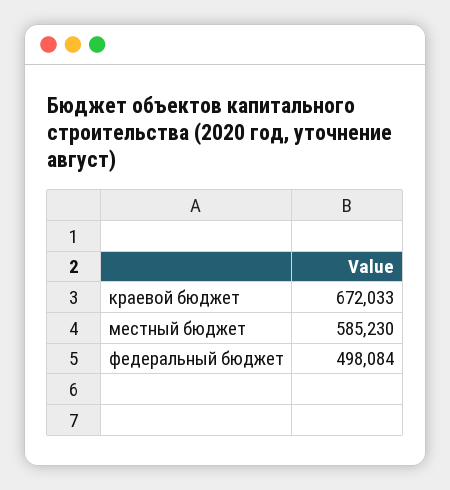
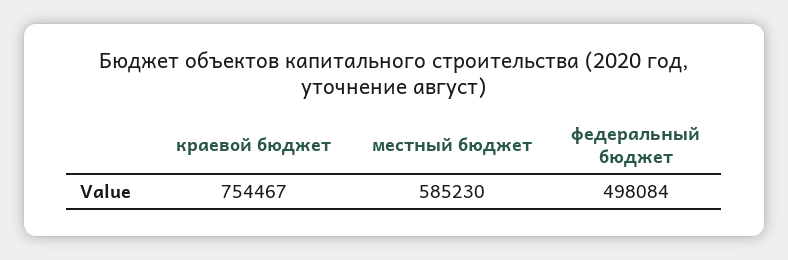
  {
-   "краевой бюджет": 672033,
+   "краевой бюджет": 754467,
    "местный бюджет": 585230,
    "федеральный бюджет": 498084
  }

